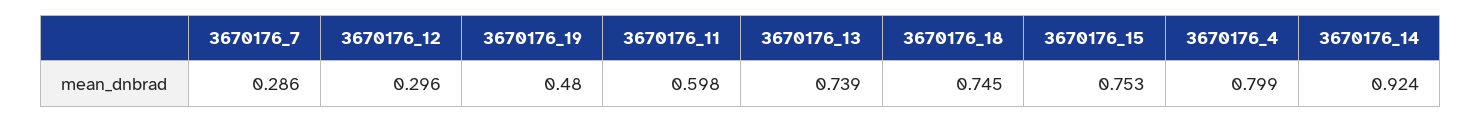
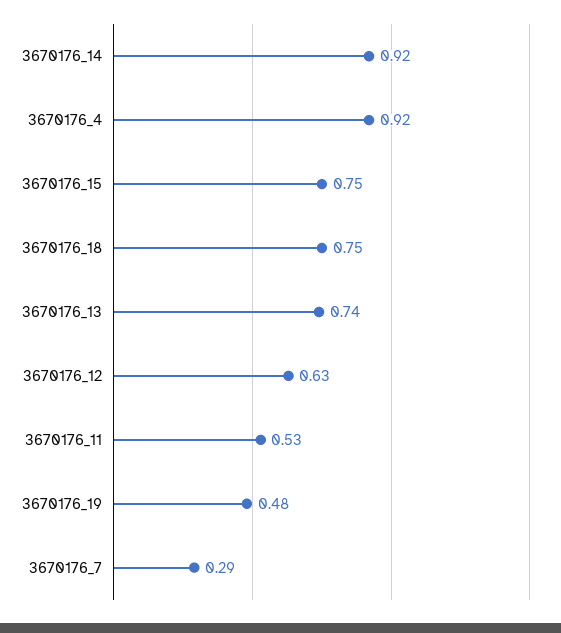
  {
    "3670176_7": 0.286,
-   "3670176_12": 0.296,
+   "3670176_12": 0.63,
    "3670176_19": 0.48,
-   "3670176_11": 0.598,
+   "3670176_11": 0.53,
    "3670176_13": 0.739,
    "3670176_18": 0.745,
    "3670176_15": 0.753,
-   "3670176_4": 0.799,
+   "3670176_4": 0.92,
    "3670176_14": 0.924
  }

